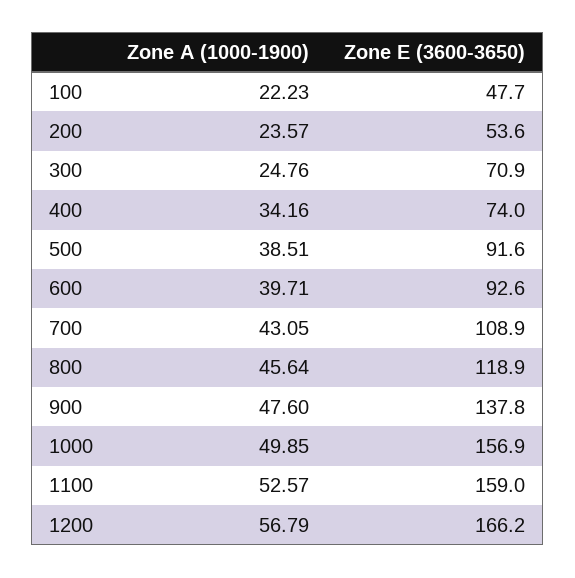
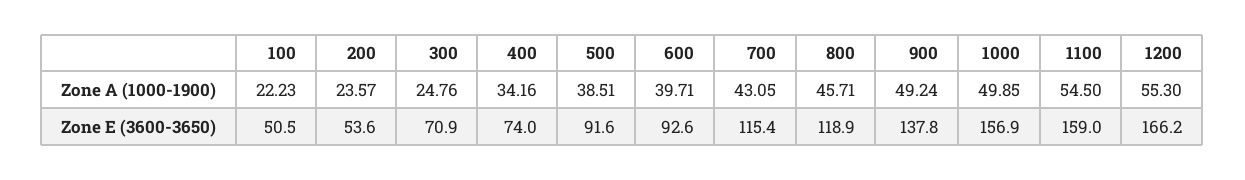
  {
    "Zone A (1000-1900)": {
      "100": 22.23,
      "200": 23.57,
      "300": 24.76,
      "400": 34.16,
      "500": 38.51,
      "600": 39.71,
      "700": 43.05,
-     "800": 45.64,
+     "800": 45.71,
-     "900": 47.6,
+     "900": 49.24,
      "1000": 49.85,
-     "1100": 52.57,
+     "1100": 54.5,
-     "1200": 56.79
+     "1200": 55.3
    },
    "Zone E (3600-3650)": {
-     "100": 47.7,
+     "100": 50.5,
      "200": 53.6,
      "300": 70.9,
      "400": 74,
      "500": 91.6,
      "600": 92.6,
-     "700": 108.9,
+     "700": 115.4,
      "800": 118.9,
      "900": 137.8,
      "1000": 156.9,
      "1100": 159,
      "1200": 166.2
    }
  }

